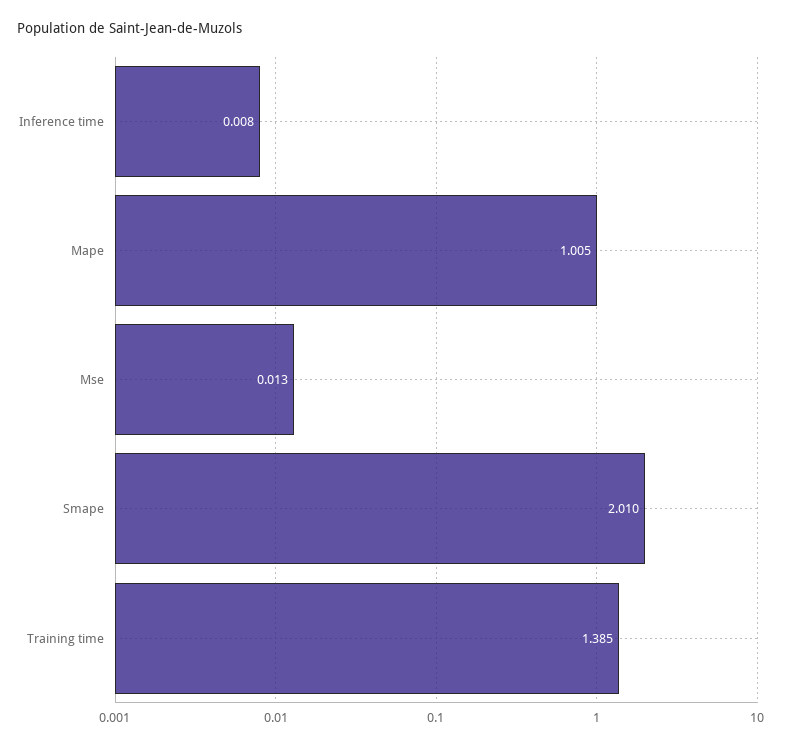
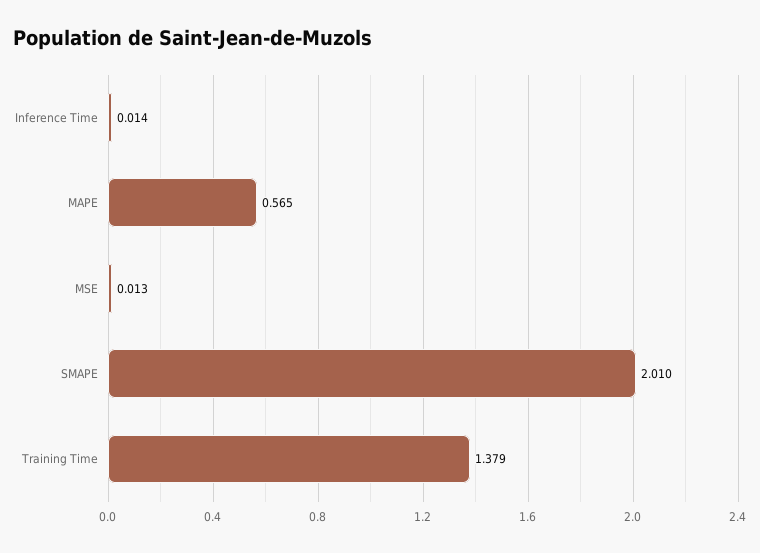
  {
-   "Inference time": 0.008,
+   "Inference time": 0.014,
-   "Mape": 1.005,
+   "Mape": 0.565,
    "Mse": 0.013,
    "Smape": 2.01,
-   "Training time": 1.385
+   "Training time": 1.379
  }

